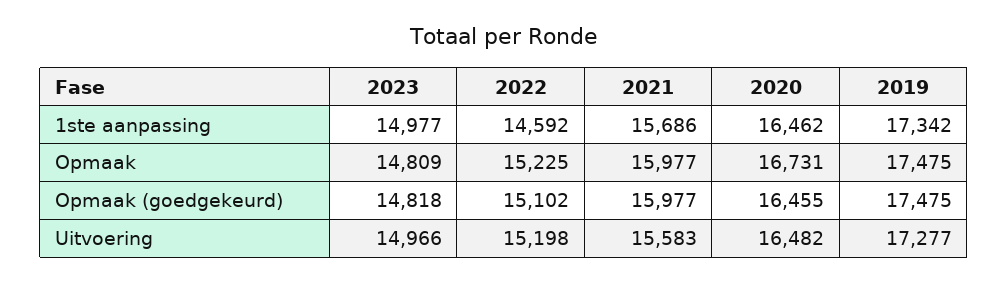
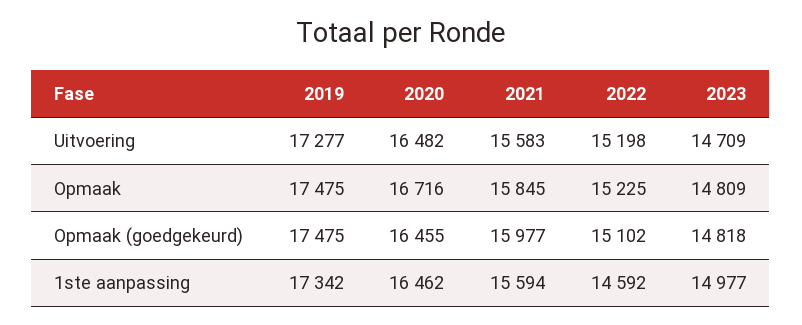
  {
    "2023": {
      "1ste aanpassing": 14977,
      "Opmaak": 14809,
      "Opmaak (goedgekeurd)": 14818,
-     "Uitvoering": 14966
+     "Uitvoering": 14709
    },
    "2022": {
      "1ste aanpassing": 14592,
      "Opmaak": 15225,
      "Opmaak (goedgekeurd)": 15102,
      "Uitvoering": 15198
    },
    "2021": {
-     "1ste aanpassing": 15686,
+     "1ste aanpassing": 15594,
-     "Opmaak": 15977,
+     "Opmaak": 15845,
      "Opmaak (goedgekeurd)": 15977,
      "Uitvoering": 15583
    },
    "2020": {
      "1ste aanpassing": 16462,
-     "Opmaak": 16731,
+     "Opmaak": 16716,
      "Opmaak (goedgekeurd)": 16455,
      "Uitvoering": 16482
    },
    "2019": {
      "1ste aanpassing": 17342,
      "Opmaak": 17475,
      "Opmaak (goedgekeurd)": 17475,
      "Uitvoering": 17277
    }
  }

